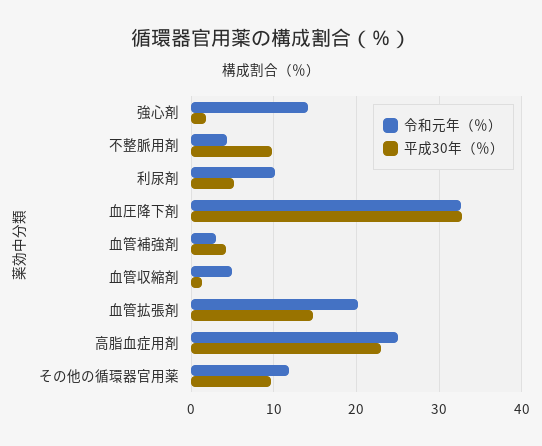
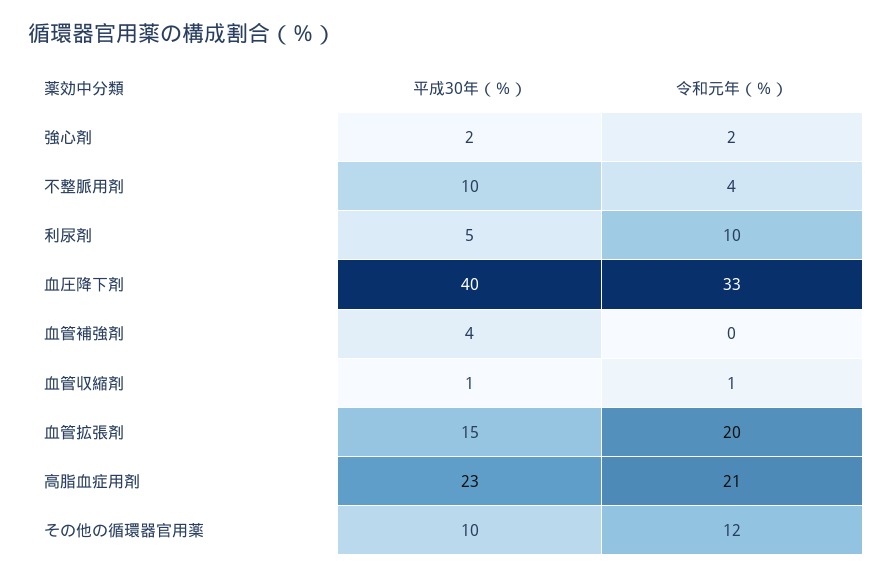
  {
    "令和元年（％）": {
-     "強心剤": 14,
+     "強心剤": 2,
      "不整脈用剤": 4,
      "利尿剤": 10,
      "血圧降下剤": 33,
-     "血管補強剤": 3,
+     "血管補強剤": 0,
-     "血管収縮剤": 5,
+     "血管収縮剤": 1,
      "血管拡張剤": 20,
-     "高脂血症用剤": 25,
+     "高脂血症用剤": 21,
      "その他の循環器官用薬": 12
    },
    "平成30年（％）": {
      "強心剤": 2,
      "不整脈用剤": 10,
      "利尿剤": 5,
-     "血圧降下剤": 33,
+     "血圧降下剤": 40,
      "血管補強剤": 4,
      "血管収縮剤": 1,
      "血管拡張剤": 15,
      "高脂血症用剤": 23,
      "その他の循環器官用薬": 10
    }
  }

